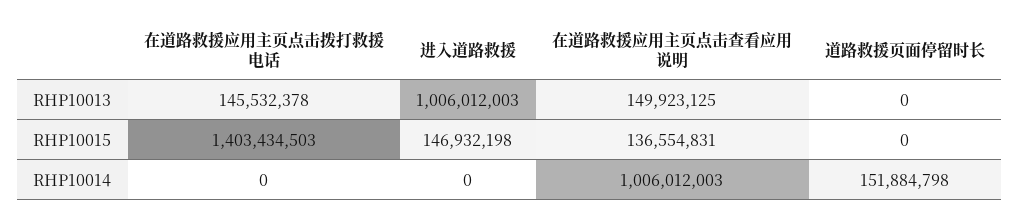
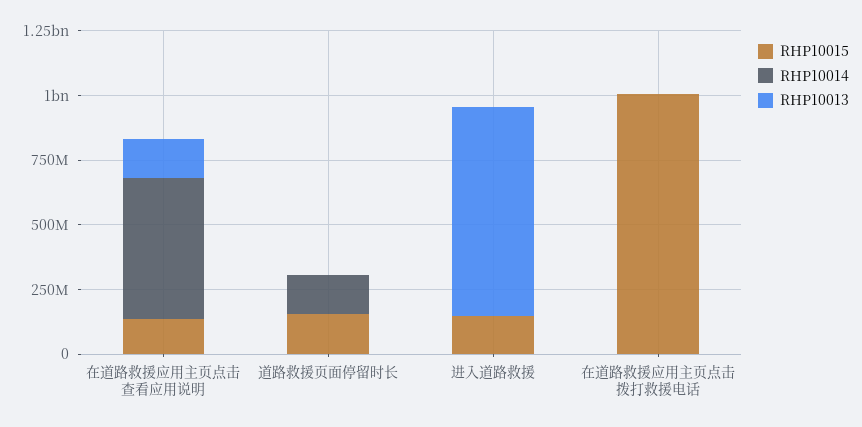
  {
    "RHP10013": {
-     "在道路救援应用主页点击拨打救援电话": 145532378,
+     "在道路救援应用主页点击拨打救援电话": 0,
-     "进入道路救援": 1006012003,
+     "进入道路救援": 800000000,
      "在道路救援应用主页点击查看应用说明": 149923125,
      "道路救援页面停留时长": 0
    },
    "RHP10015": {
-     "在道路救援应用主页点击拨打救援电话": 1403434503,
+     "在道路救援应用主页点击拨打救援电话": 1000000000,
      "进入道路救援": 146932198,
      "在道路救援应用主页点击查看应用说明": 136554831,
-     "道路救援页面停留时长": 0
+     "道路救援页面停留时长": 150000000
    },
    "RHP10014": {
      "在道路救援应用主页点击拨打救援电话": 0,
      "进入道路救援": 0,
-     "在道路救援应用主页点击查看应用说明": 1006012003,
+     "在道路救援应用主页点击查看应用说明": 550000000,
      "道路救援页面停留时长": 151884798
    }
  }

